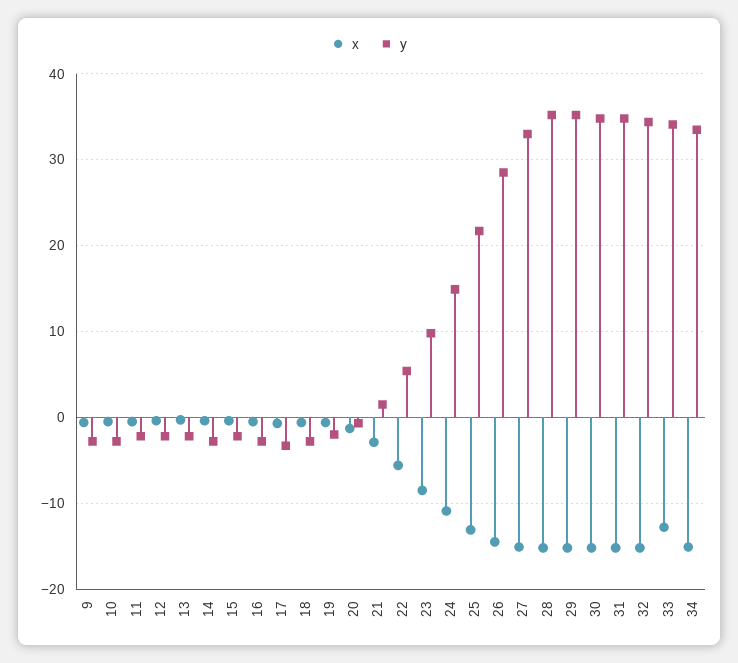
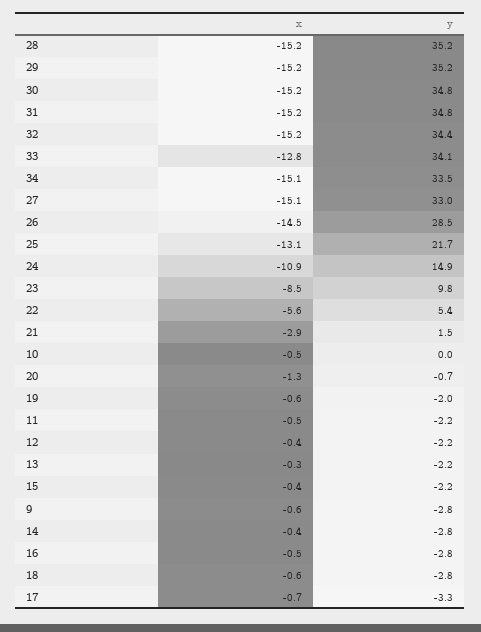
  {
    "x": {
      "9": -0.6,
      "10": -0.5,
      "11": -0.5,
      "12": -0.4,
      "13": -0.3,
      "14": -0.4,
      "15": -0.4,
      "16": -0.5,
      "17": -0.7,
      "18": -0.6,
      "19": -0.6,
      "20": -1.3,
      "21": -2.9,
      "22": -5.6,
      "23": -8.5,
      "24": -10.9,
      "25": -13.1,
      "26": -14.5,
      "27": -15.1,
      "28": -15.2,
      "29": -15.2,
      "30": -15.2,
      "31": -15.2,
      "32": -15.2,
      "33": -12.8,
      "34": -15.1
    },
    "y": {
      "9": -2.8,
-     "10": -3,
+     "10": 0,
      "11": -2.2,
      "12": -2.2,
      "13": -2.2,
      "14": -2.8,
      "15": -2.2,
      "16": -2.8,
      "17": -3.3,
      "18": -2.8,
      "19": -2,
      "20": -0.7,
      "21": 1.5,
      "22": 5.4,
      "23": 9.8,
      "24": 14.9,
      "25": 21.7,
      "26": 28.5,
      "27": 33,
      "28": 35.2,
      "29": 35.2,
      "30": 34.8,
      "31": 34.8,
      "32": 34.4,
      "33": 34.1,
      "34": 33.5
    }
  }

